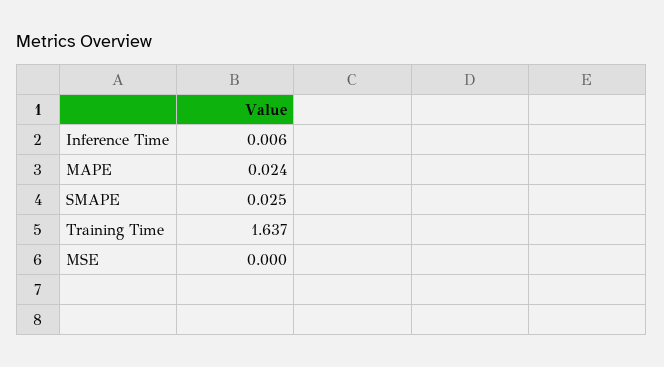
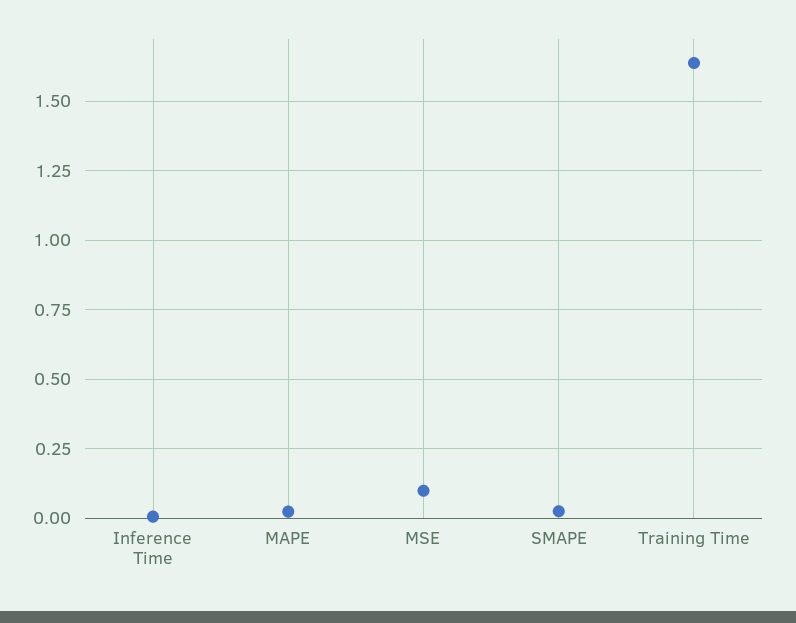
  {
    "Inference Time": 0.006,
    "MAPE": 0.024,
    "SMAPE": 0.025,
    "Training Time": 1.637,
-   "MSE": 0
+   "MSE": 0.1
  }

